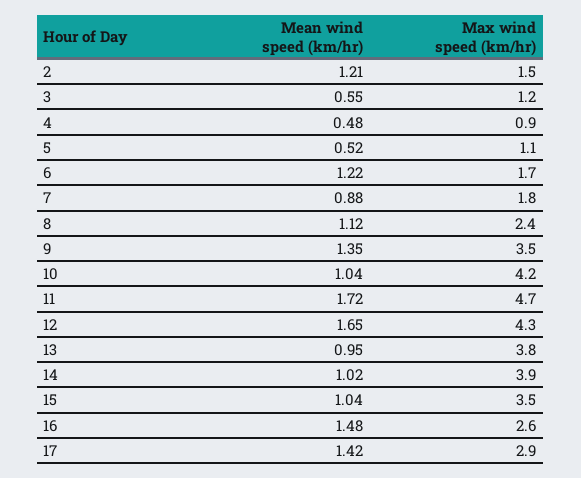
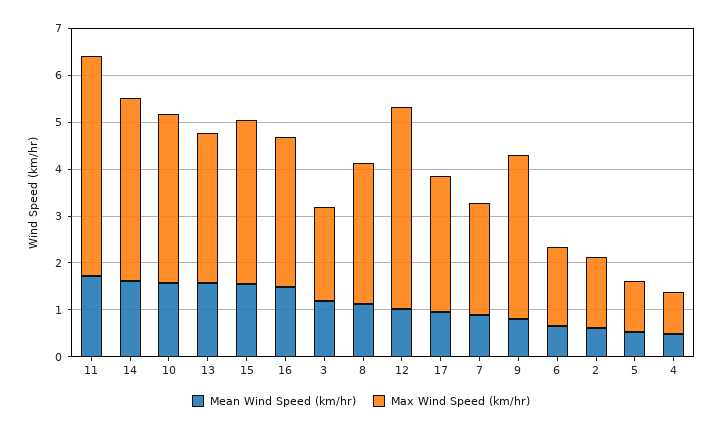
  {
    "Mean wind speed (km/hr)": {
-     "2": 1.21,
+     "2": 0.6,
-     "3": 0.55,
+     "3": 1.2,
      "4": 0.48,
      "5": 0.52,
-     "6": 1.22,
+     "6": 0.6,
      "7": 0.88,
      "8": 1.12,
-     "9": 1.35,
+     "9": 0.8,
-     "10": 1.04,
+     "10": 1.6,
      "11": 1.72,
-     "12": 1.65,
+     "12": 1,
-     "13": 0.95,
+     "13": 1.6,
-     "14": 1.02,
+     "14": 1.6,
-     "15": 1.04,
+     "15": 1.6,
      "16": 1.48,
-     "17": 1.42
+     "17": 1
    },
    "Max wind speed (km/hr)": {
      "2": 1.5,
-     "3": 1.2,
+     "3": 2,
      "4": 0.9,
      "5": 1.1,
      "6": 1.7,
-     "7": 1.8,
+     "7": 2.4,
-     "8": 2.4,
+     "8": 3,
      "9": 3.5,
-     "10": 4.2,
+     "10": 3.6,
      "11": 4.7,
      "12": 4.3,
-     "13": 3.8,
+     "13": 3.2,
      "14": 3.9,
      "15": 3.5,
-     "16": 2.6,
+     "16": 3.2,
      "17": 2.9
    }
  }

